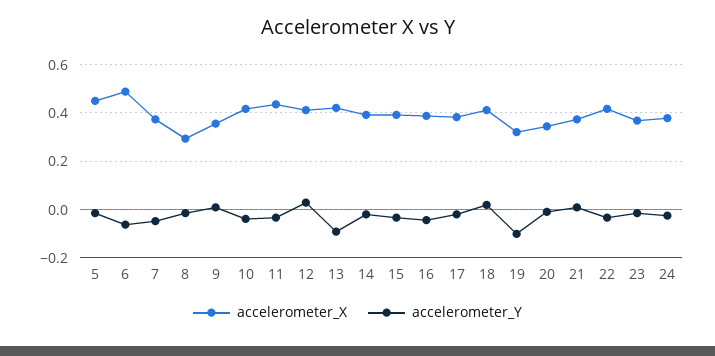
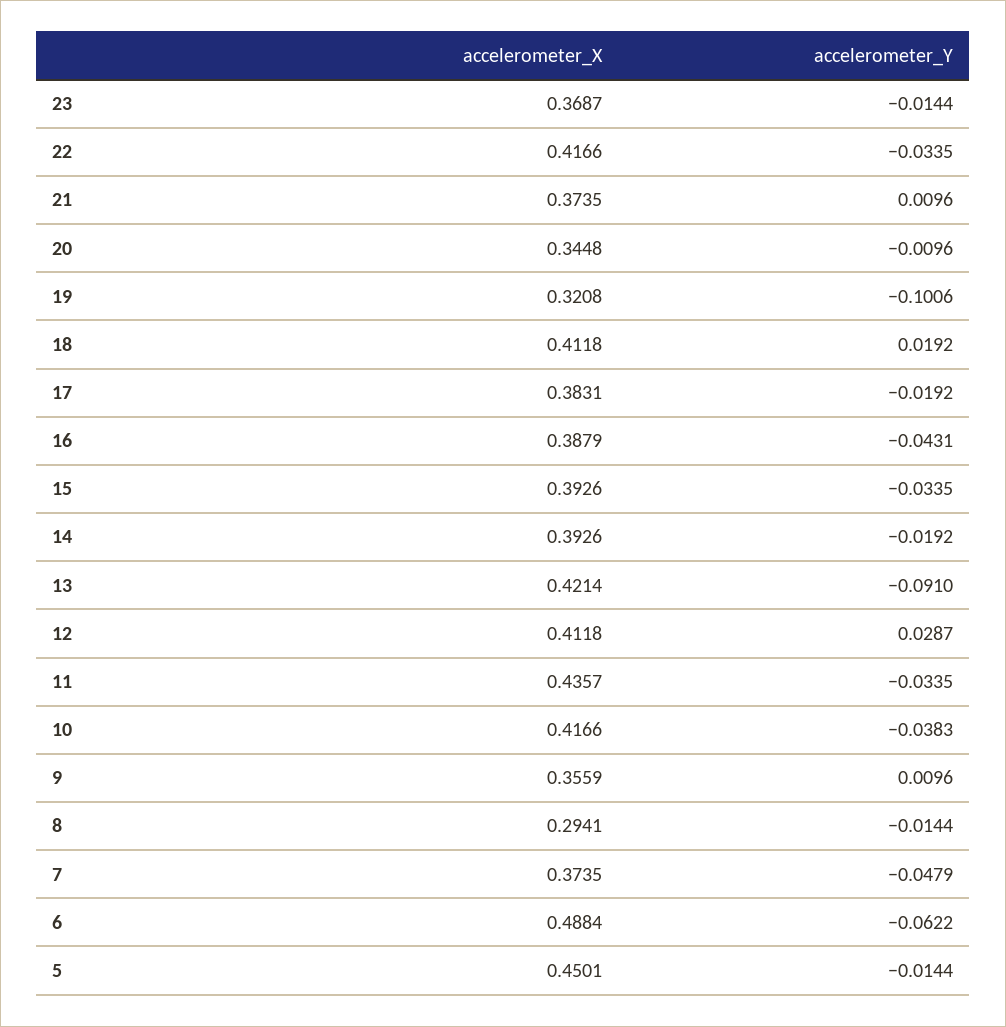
  {
    "accelerometer_X": {
      "5": 0.4501,
      "6": 0.4884,
      "7": 0.3735,
      "8": 0.2941,
      "9": 0.3559,
      "10": 0.4166,
      "11": 0.4357,
      "12": 0.4118,
      "13": 0.4214,
      "14": 0.3926,
      "15": 0.3926,
      "16": 0.3879,
      "17": 0.3831,
      "18": 0.4118,
      "19": 0.3208,
      "20": 0.3448,
      "21": 0.3735,
      "22": 0.4166,
-     "23": 0.3687,
+     "23": 0.3687
-     "24": 0.375
    },
    "accelerometer_Y": {
      "5": -0.0144,
      "6": -0.0622,
      "7": -0.0479,
      "8": -0.0144,
      "9": 0.0096,
      "10": -0.0383,
      "11": -0.0335,
      "12": 0.0287,
      "13": -0.091,
      "14": -0.0192,
      "15": -0.0335,
      "16": -0.0431,
      "17": -0.0192,
      "18": 0.0192,
      "19": -0.1006,
      "20": -0.0096,
      "21": 0.0096,
      "22": -0.0335,
-     "23": -0.0144,
+     "23": -0.0144
-     "24": -0.025
    }
  }

